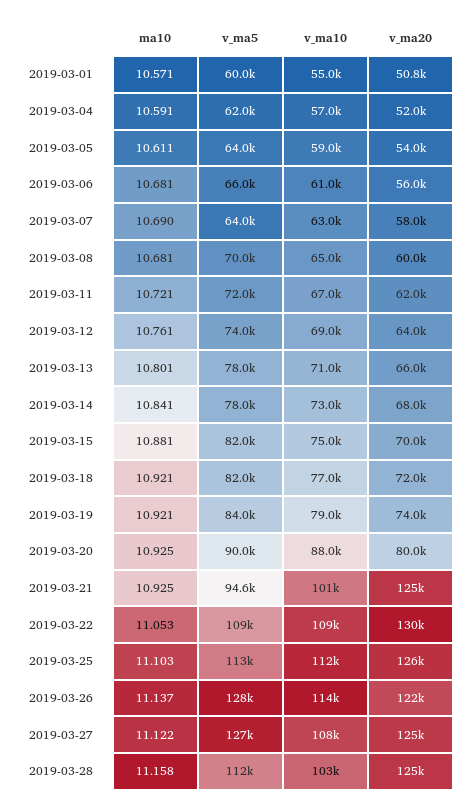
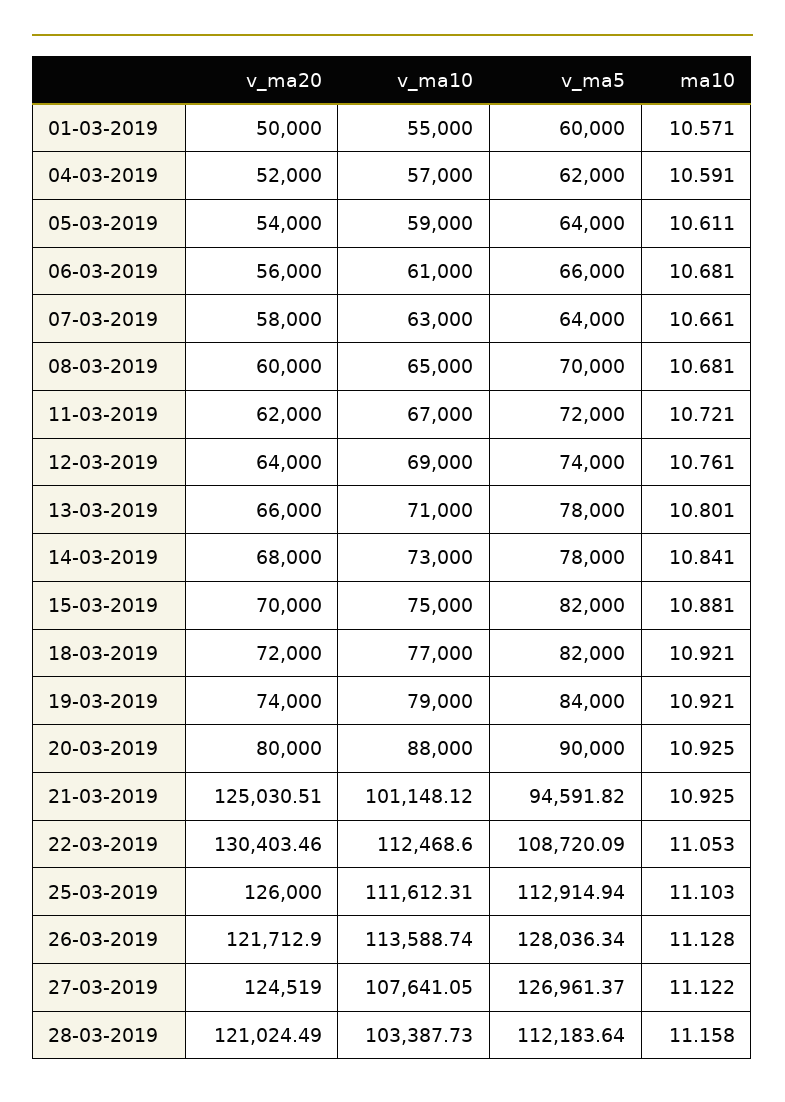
  {
    "ma10": {
      "2019-03-01": 10.571,
      "2019-03-04": 10.591,
      "2019-03-05": 10.611,
      "2019-03-06": 10.681,
-     "2019-03-07": 10.69,
+     "2019-03-07": 10.661,
      "2019-03-08": 10.681,
      "2019-03-11": 10.721,
      "2019-03-12": 10.761,
      "2019-03-13": 10.801,
      "2019-03-14": 10.841,
      "2019-03-15": 10.881,
      "2019-03-18": 10.921,
      "2019-03-19": 10.921,
      "2019-03-20": 10.925,
      "2019-03-21": 10.925,
      "2019-03-22": 11.053,
      "2019-03-25": 11.103,
-     "2019-03-26": 11.137,
+     "2019-03-26": 11.128,
      "2019-03-27": 11.122,
      "2019-03-28": 11.158
    },
    "v_ma5": {
      "2019-03-01": 60000,
      "2019-03-04": 62000,
      "2019-03-05": 64000,
      "2019-03-06": 66000,
      "2019-03-07": 64000,
      "2019-03-08": 70000,
      "2019-03-11": 72000,
      "2019-03-12": 74000,
      "2019-03-13": 78000,
      "2019-03-14": 78000,
      "2019-03-15": 82000,
      "2019-03-18": 82000,
      "2019-03-19": 84000,
      "2019-03-20": 90000,
      "2019-03-21": 94591.82,
      "2019-03-22": 108720.09,
      "2019-03-25": 112914.94,
      "2019-03-26": 128036.34,
      "2019-03-27": 126961.37,
      "2019-03-28": 112183.64
    },
    "v_ma10": {
      "2019-03-01": 55000,
      "2019-03-04": 57000,
      "2019-03-05": 59000,
      "2019-03-06": 61000,
      "2019-03-07": 63000,
      "2019-03-08": 65000,
      "2019-03-11": 67000,
      "2019-03-12": 69000,
      "2019-03-13": 71000,
      "2019-03-14": 73000,
      "2019-03-15": 75000,
      "2019-03-18": 77000,
      "2019-03-19": 79000,
      "2019-03-20": 88000,
      "2019-03-21": 101148.12,
-     "2019-03-22": 109000,
+     "2019-03-22": 112468.6,
      "2019-03-25": 111612.31,
      "2019-03-26": 113588.74,
      "2019-03-27": 107641.05,
      "2019-03-28": 103387.73
    },
    "v_ma20": {
-     "2019-03-01": 50800,
+     "2019-03-01": 50000,
      "2019-03-04": 52000,
      "2019-03-05": 54000,
      "2019-03-06": 56000,
      "2019-03-07": 58000,
      "2019-03-08": 60000,
      "2019-03-11": 62000,
      "2019-03-12": 64000,
      "2019-03-13": 66000,
      "2019-03-14": 68000,
      "2019-03-15": 70000,
      "2019-03-18": 72000,
      "2019-03-19": 74000,
      "2019-03-20": 80000,
      "2019-03-21": 125030.51,
      "2019-03-22": 130403.46,
      "2019-03-25": 126000,
      "2019-03-26": 121712.9,
      "2019-03-27": 124519,
-     "2019-03-28": 125000
+     "2019-03-28": 121024.49
    }
  }

